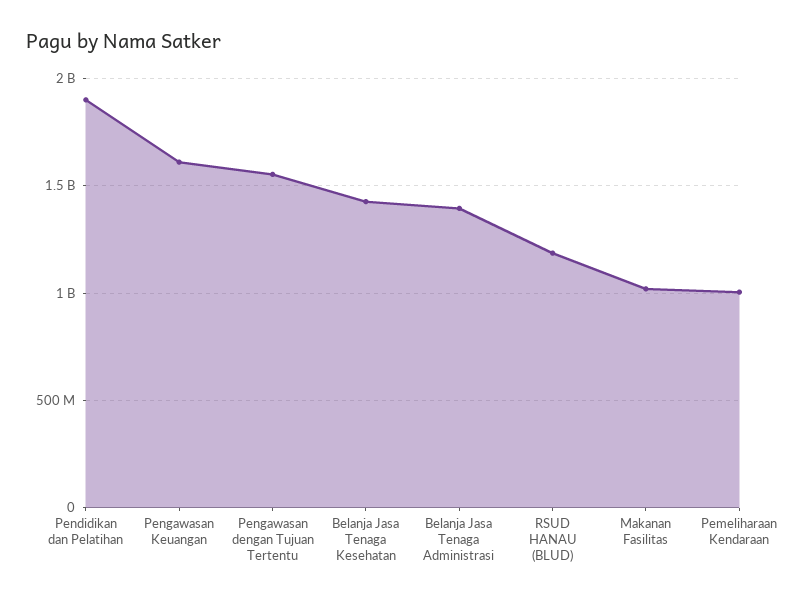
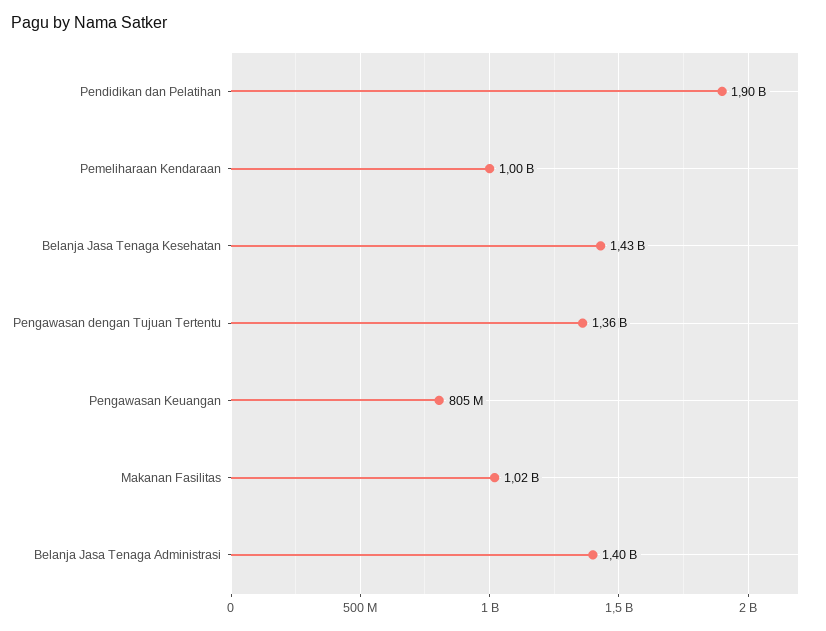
  {
    "Pendidikan dan Pelatihan": 1900000000,
-   "Pengawasan Keuangan": 1600000000,
+   "Pengawasan Keuangan": 805000000,
-   "Pengawasan dengan Tujuan Tertentu": 1550000000,
+   "Pengawasan dengan Tujuan Tertentu": 1360000000,
    "Belanja Jasa Tenaga Kesehatan": 1430000000,
    "Belanja Jasa Tenaga Administrasi": 1400000000,
-   "RSUD HANAU (BLUD)": 1200000000,
    "Makanan Fasilitas": 1020000000,
    "Pemeliharaan Kendaraan": 1000000000
  }

